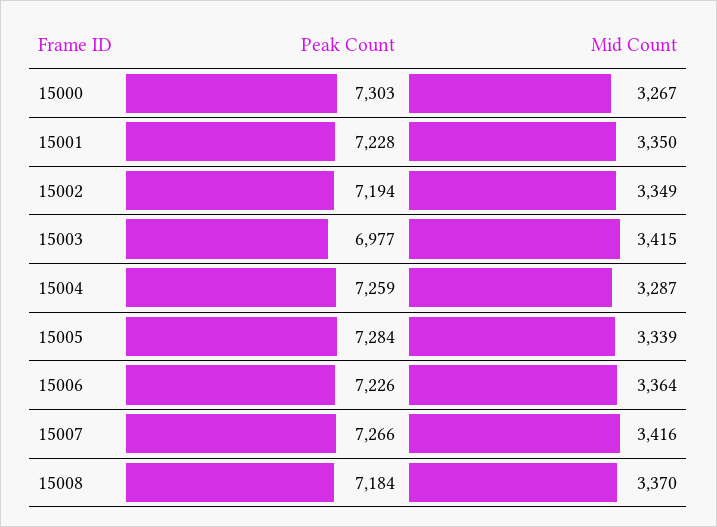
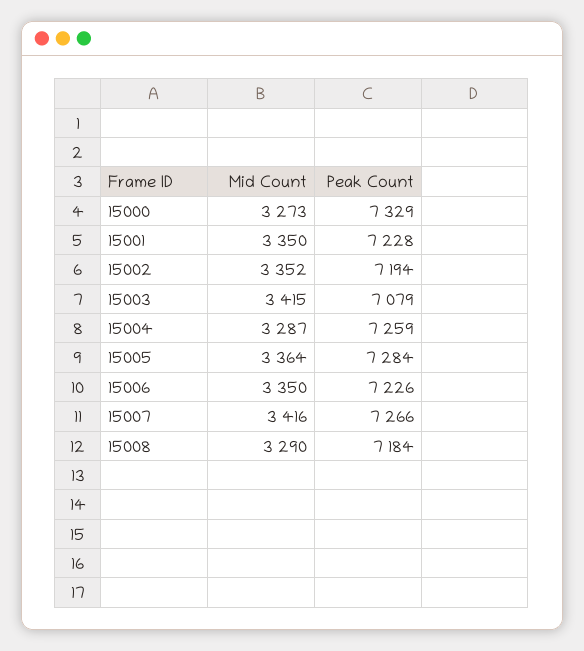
  {
    "Peak Count": {
-     "15000": 7303,
+     "15000": 7329,
      "15001": 7228,
      "15002": 7194,
-     "15003": 6977,
+     "15003": 7079,
      "15004": 7259,
      "15005": 7284,
      "15006": 7226,
      "15007": 7266,
      "15008": 7184
    },
    "Mid Count": {
-     "15000": 3267,
+     "15000": 3273,
      "15001": 3350,
-     "15002": 3349,
+     "15002": 3352,
      "15003": 3415,
      "15004": 3287,
-     "15005": 3339,
+     "15005": 3364,
-     "15006": 3364,
+     "15006": 3350,
      "15007": 3416,
-     "15008": 3370
+     "15008": 3290
    }
  }

